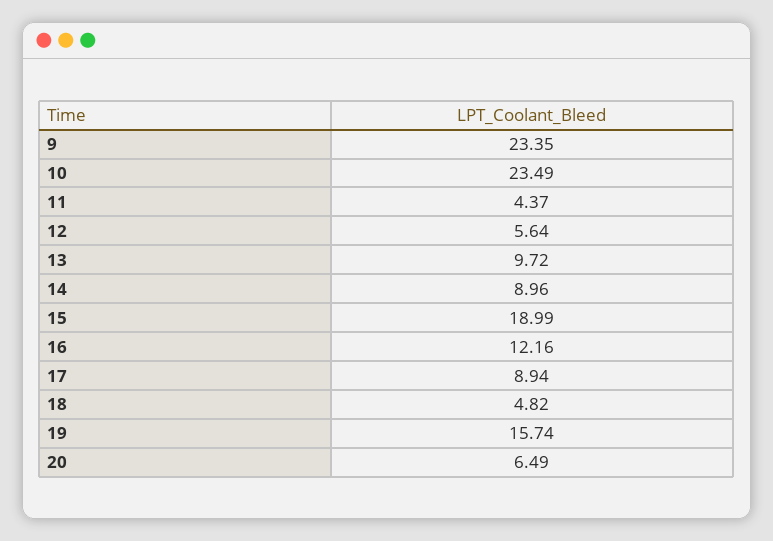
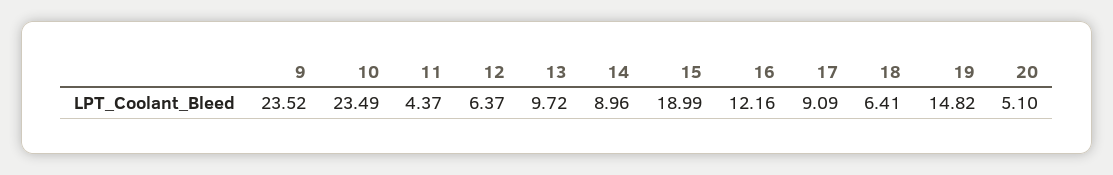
  {
-   "9": 23.35,
+   "9": 23.52,
    "10": 23.49,
    "11": 4.37,
-   "12": 5.64,
+   "12": 6.37,
    "13": 9.72,
    "14": 8.96,
    "15": 18.99,
    "16": 12.16,
-   "17": 8.94,
+   "17": 9.09,
-   "18": 4.82,
+   "18": 6.41,
-   "19": 15.74,
+   "19": 14.82,
-   "20": 6.49
+   "20": 5.1
  }

